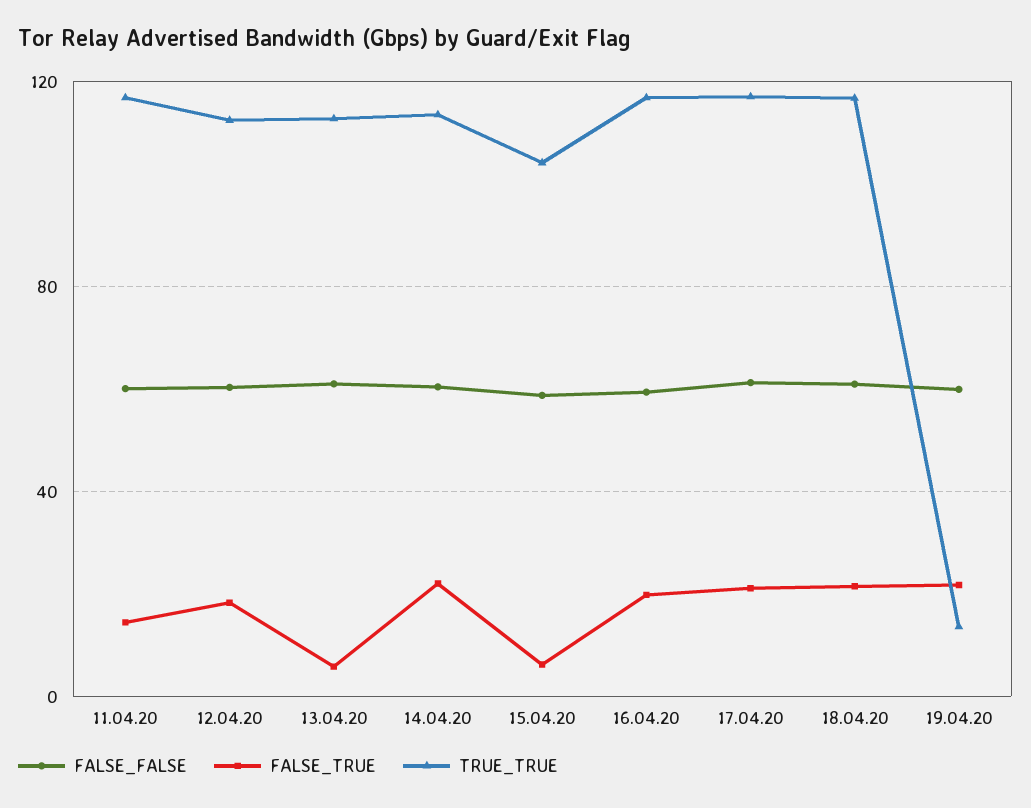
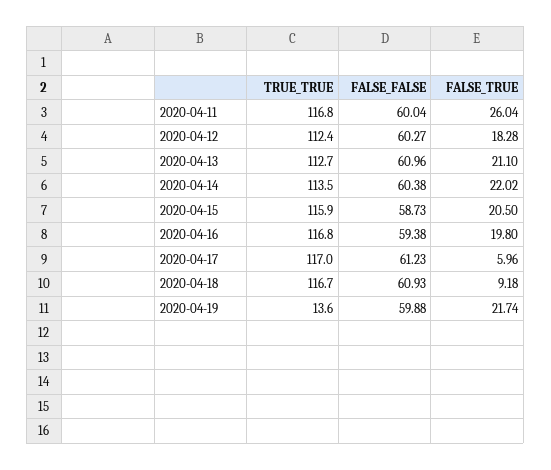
  {
    "FALSE_FALSE": {
      "11.04.20": 60.04,
      "12.04.20": 60.27,
      "13.04.20": 60.96,
      "14.04.20": 60.38,
      "15.04.20": 58.73,
      "16.04.20": 59.38,
      "17.04.20": 61.23,
      "18.04.20": 60.93,
      "19.04.20": 59.88
    },
    "FALSE_TRUE": {
-     "11.04.20": 15,
+     "11.04.20": 26.04,
      "12.04.20": 18.28,
-     "13.04.20": 5,
+     "13.04.20": 21.1,
      "14.04.20": 22.02,
-     "15.04.20": 5,
+     "15.04.20": 20.5,
      "16.04.20": 19.8,
-     "17.04.20": 20,
+     "17.04.20": 5.96,
-     "18.04.20": 20,
+     "18.04.20": 9.18,
      "19.04.20": 21.74
    },
    "TRUE_TRUE": {
      "11.04.20": 116.8,
      "12.04.20": 112.4,
      "13.04.20": 112.7,
      "14.04.20": 113.5,
-     "15.04.20": 105,
+     "15.04.20": 115.9,
      "16.04.20": 116.8,
      "17.04.20": 117,
      "18.04.20": 116.7,
      "19.04.20": 13.6
    }
  }

